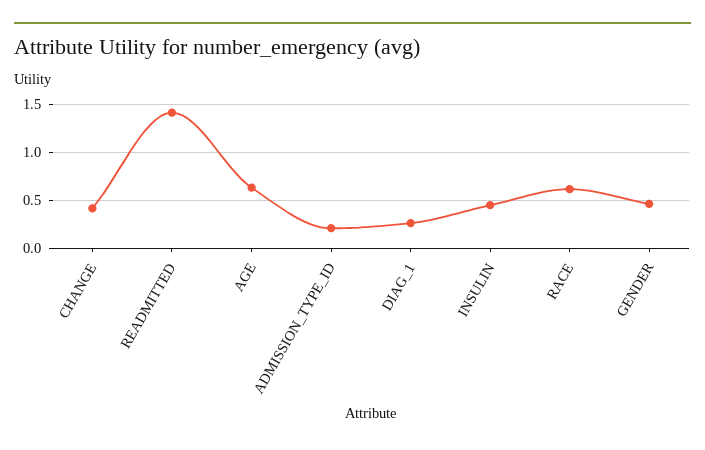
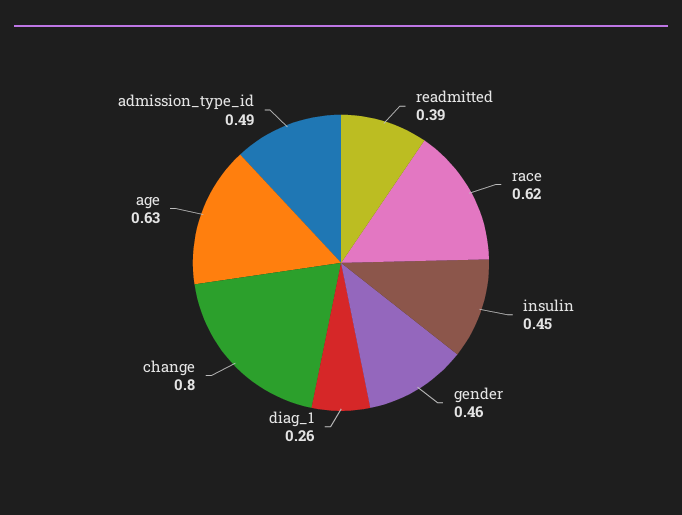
  {
-   "CHANGE": 0.4,
+   "CHANGE": 0.8,
-   "READMITTED": 1.4,
+   "READMITTED": 0.39,
    "AGE": 0.63,
-   "ADMISSION_TYPE_ID": 0.2,
+   "ADMISSION_TYPE_ID": 0.49,
    "DIAG_1": 0.26,
    "INSULIN": 0.45,
    "RACE": 0.62,
    "GENDER": 0.46
  }

